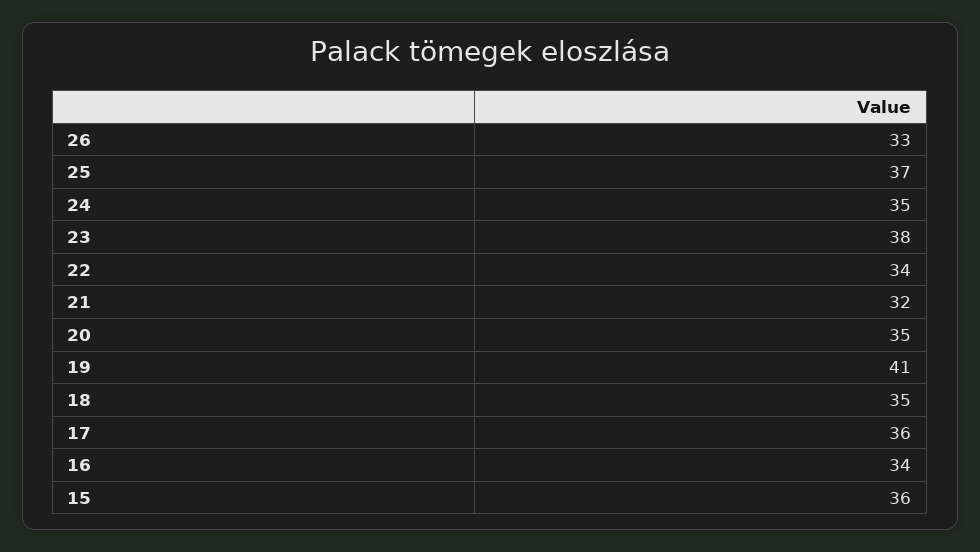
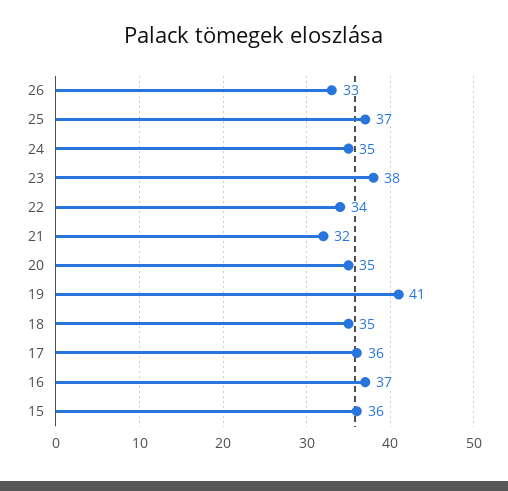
  {
    "26": 33,
    "25": 37,
    "24": 35,
    "23": 38,
    "22": 34,
    "21": 32,
    "20": 35,
    "19": 41,
    "18": 35,
    "17": 36,
-   "16": 34,
+   "16": 37,
    "15": 36
  }

